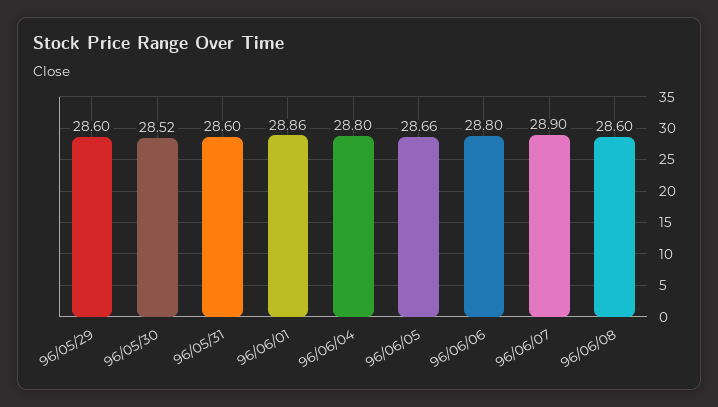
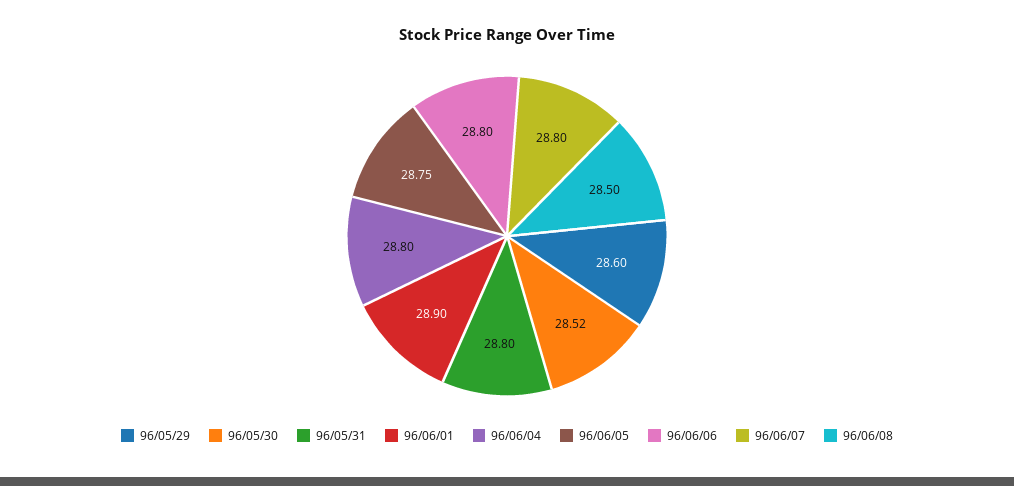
  {
    "96/05/29": 28.6,
    "96/05/30": 28.52,
-   "96/05/31": 28.6,
+   "96/05/31": 28.8,
-   "96/06/01": 28.86,
+   "96/06/01": 28.9,
    "96/06/04": 28.8,
-   "96/06/05": 28.66,
+   "96/06/05": 28.75,
    "96/06/06": 28.8,
-   "96/06/07": 28.9,
+   "96/06/07": 28.8,
-   "96/06/08": 28.6
+   "96/06/08": 28.5
  }

